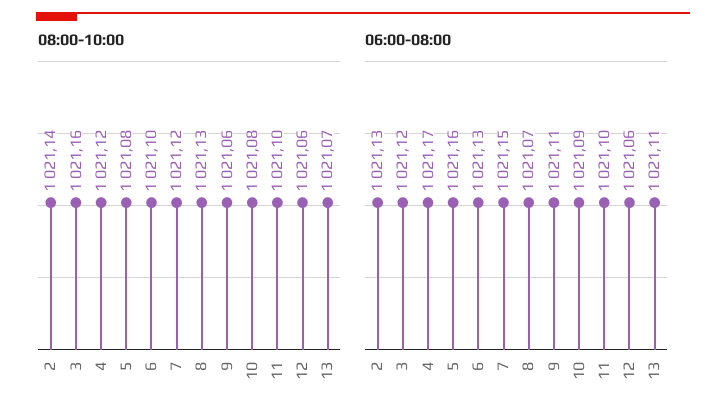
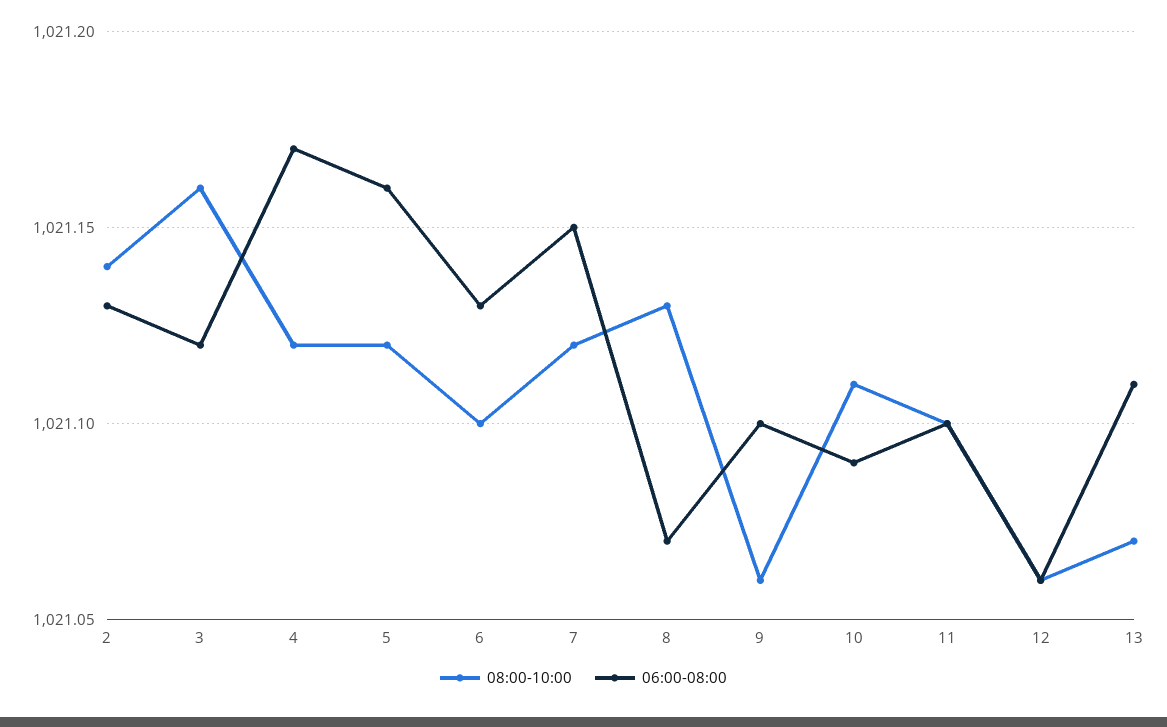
  {
    "08:00-10:00": {
      "2": 1021.14,
      "3": 1021.16,
      "4": 1021.12,
-     "5": 1021.08,
+     "5": 1021.12,
      "6": 1021.1,
      "7": 1021.12,
      "8": 1021.13,
      "9": 1021.06,
-     "10": 1021.08,
+     "10": 1021.11,
      "11": 1021.1,
      "12": 1021.06,
      "13": 1021.07
    },
    "06:00-08:00": {
      "2": 1021.13,
      "3": 1021.12,
      "4": 1021.17,
      "5": 1021.16,
      "6": 1021.13,
      "7": 1021.15,
      "8": 1021.07,
-     "9": 1021.11,
+     "9": 1021.1,
      "10": 1021.09,
      "11": 1021.1,
      "12": 1021.06,
      "13": 1021.11
    }
  }

